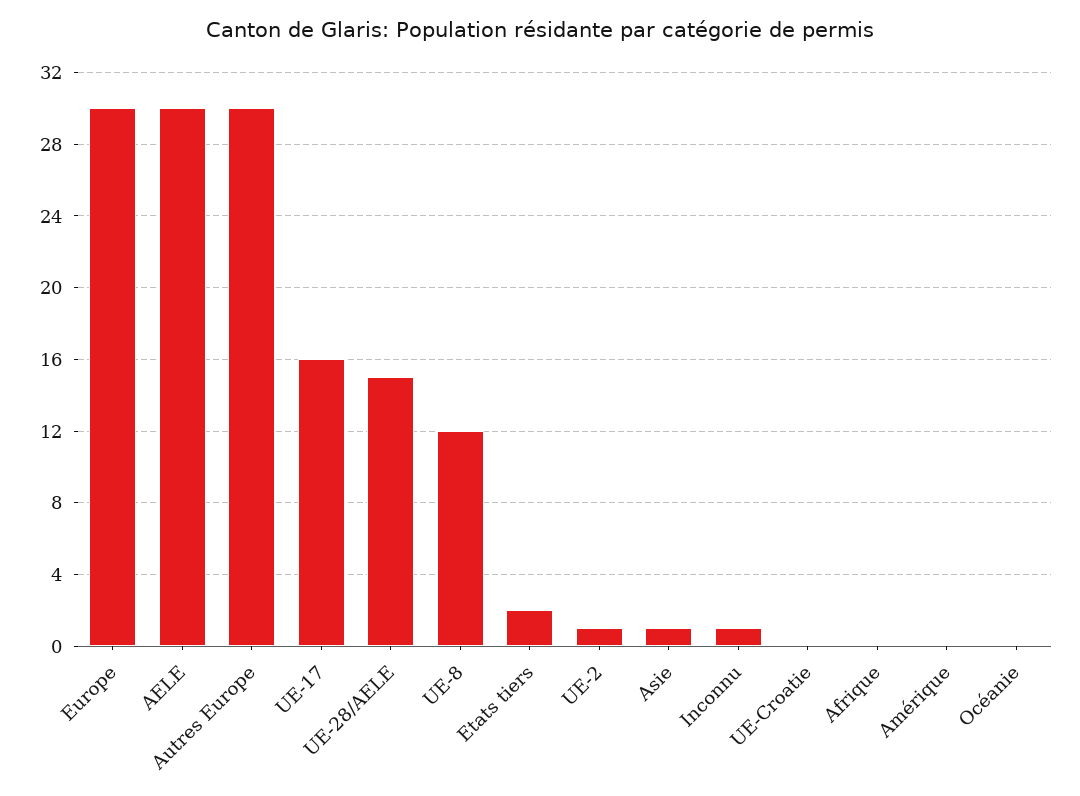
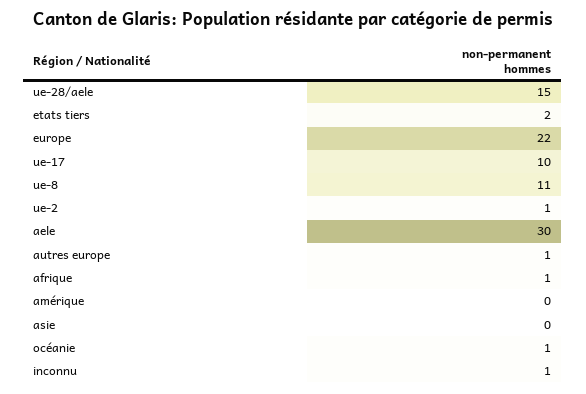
  {
-   "Europe": 30,
+   "Europe": 22,
    "AELE": 30,
-   "Autres Europe": 30,
+   "Autres Europe": 1,
-   "UE-17": 16,
+   "UE-17": 10,
    "UE-28/AELE": 15,
-   "UE-8": 12,
+   "UE-8": 11,
    "Etats tiers": 2,
    "UE-2": 1,
-   "Asie": 1,
+   "Asie": 0,
    "Inconnu": 1,
-   "UE-Croatie": 0,
-   "Afrique": 0,
+   "Afrique": 1,
    "Amérique": 0,
-   "Océanie": 0
+   "Océanie": 1
  }

